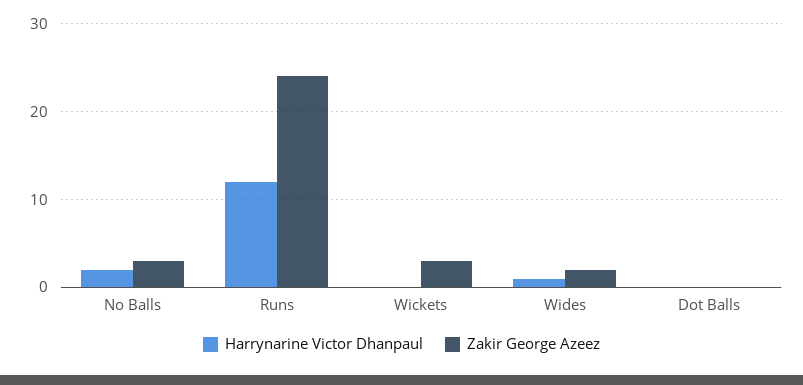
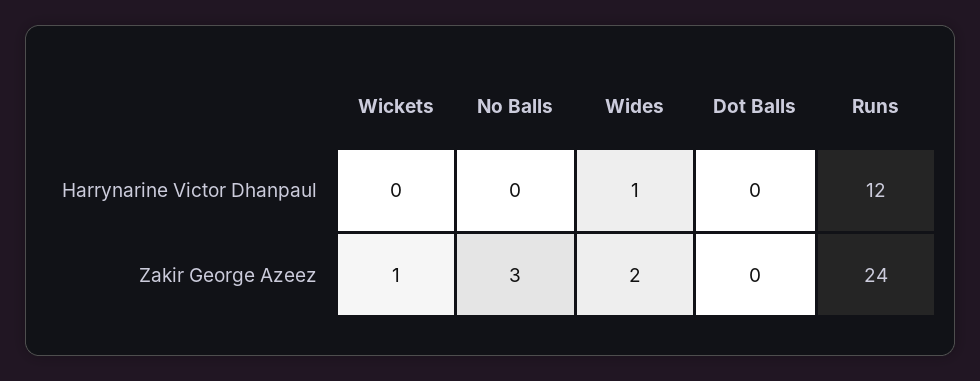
  {
    "Harrynarine Victor Dhanpaul": {
-     "No Balls": 2,
+     "No Balls": 0,
      "Runs": 12,
      "Wickets": 0,
      "Wides": 1,
      "Dot Balls": 0
    },
    "Zakir George Azeez": {
      "No Balls": 3,
      "Runs": 24,
-     "Wickets": 3,
+     "Wickets": 1,
      "Wides": 2,
      "Dot Balls": 0
    }
  }

